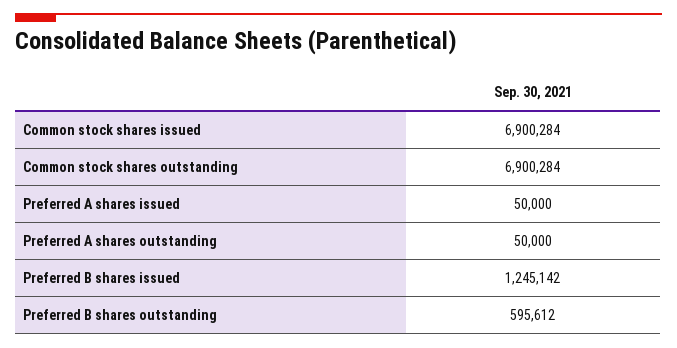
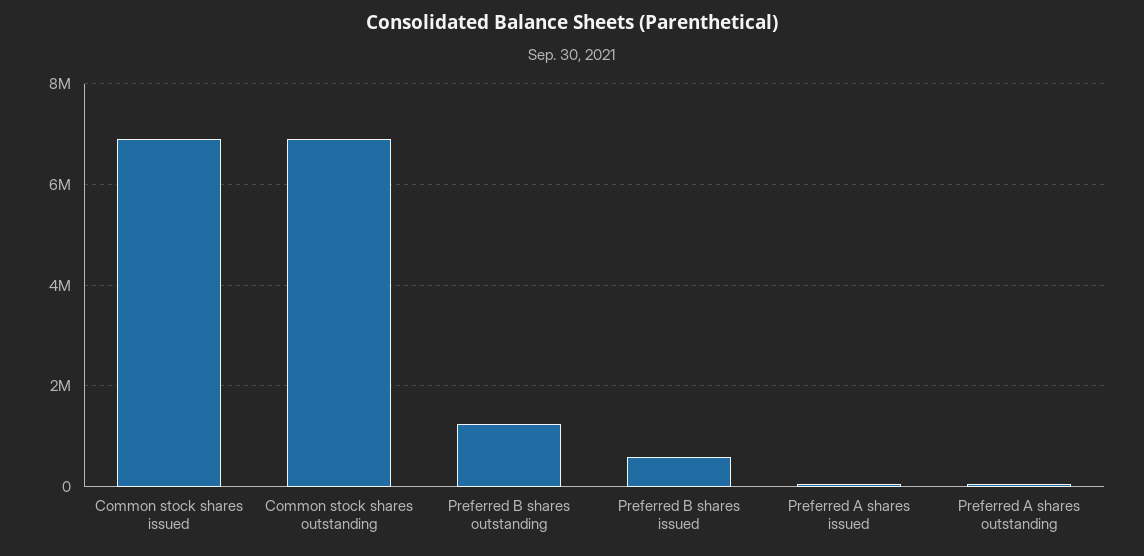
  {
    "Common stock shares issued": 6900284,
    "Common stock shares outstanding": 6900284,
    "Preferred A shares issued": 50000,
    "Preferred A shares outstanding": 50000,
-   "Preferred B shares issued": 1245142,
+   "Preferred B shares issued": 600000,
-   "Preferred B shares outstanding": 595612
+   "Preferred B shares outstanding": 1200000
  }

